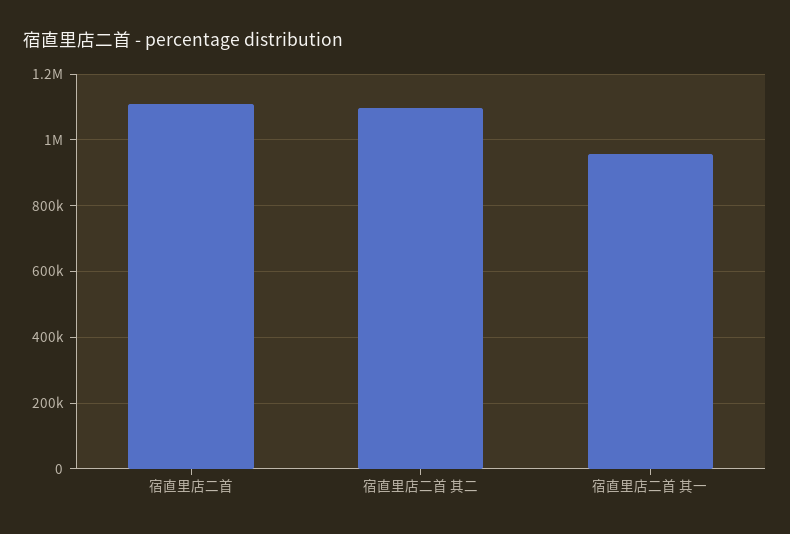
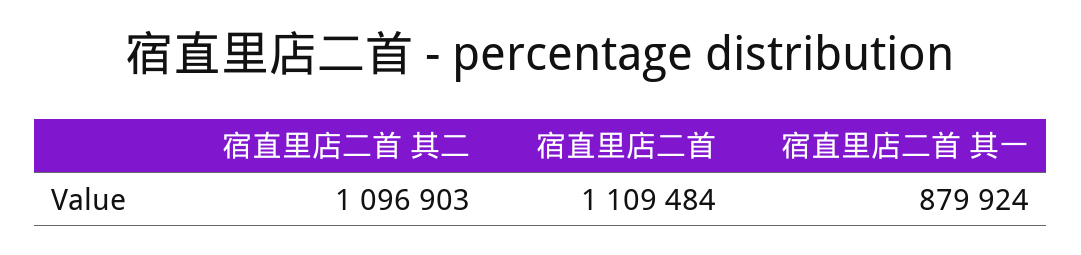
  {
    "宿直里店二首": 1109484,
    "宿直里店二首 其二": 1096903,
-   "宿直里店二首 其一": 960000
+   "宿直里店二首 其一": 879924
  }

